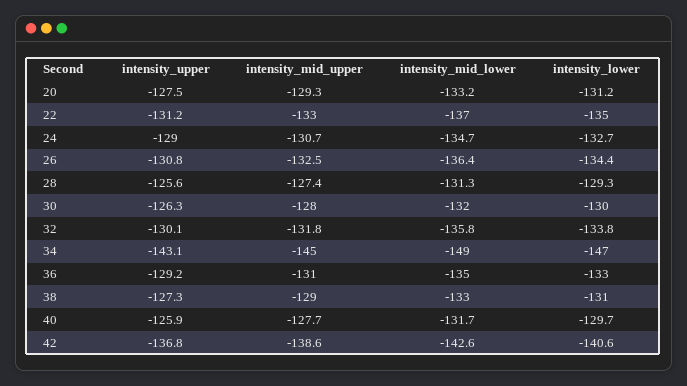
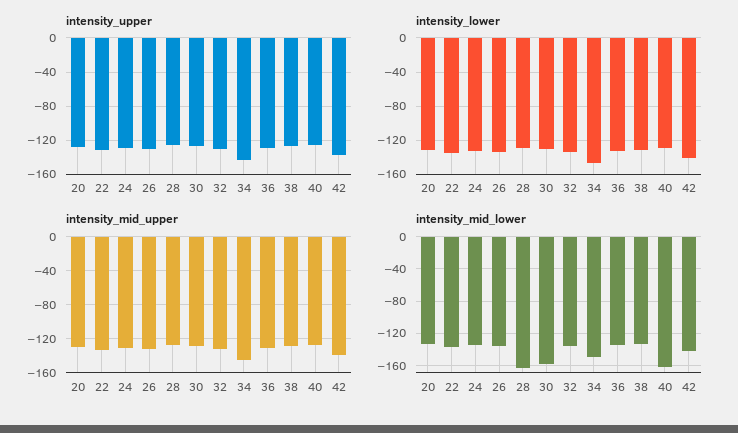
  {
    "intensity_upper": {
      "20": -127.5,
      "22": -131.2,
      "24": -129,
      "26": -130.8,
      "28": -125.6,
      "30": -126.3,
      "32": -130.1,
      "34": -143.1,
      "36": -129.2,
      "38": -127.3,
      "40": -125.9,
      "42": -136.8
    },
    "intensity_mid_upper": {
      "20": -129.3,
      "22": -133,
      "24": -130.7,
      "26": -132.5,
      "28": -127.4,
      "30": -128,
      "32": -131.8,
      "34": -145,
      "36": -131,
      "38": -129,
      "40": -127.7,
      "42": -138.6
    },
    "intensity_mid_lower": {
      "20": -133.2,
      "22": -137,
      "24": -134.7,
      "26": -136.4,
-     "28": -131.3,
+     "28": -160,
-     "30": -132,
+     "30": -160,
      "32": -135.8,
      "34": -149,
      "36": -135,
      "38": -133,
-     "40": -131.7,
+     "40": -160,
      "42": -142.6
    },
    "intensity_lower": {
      "20": -131.2,
      "22": -135,
      "24": -132.7,
      "26": -134.4,
      "28": -129.3,
      "30": -130,
      "32": -133.8,
      "34": -147,
      "36": -133,
      "38": -131,
      "40": -129.7,
      "42": -140.6
    }
  }

